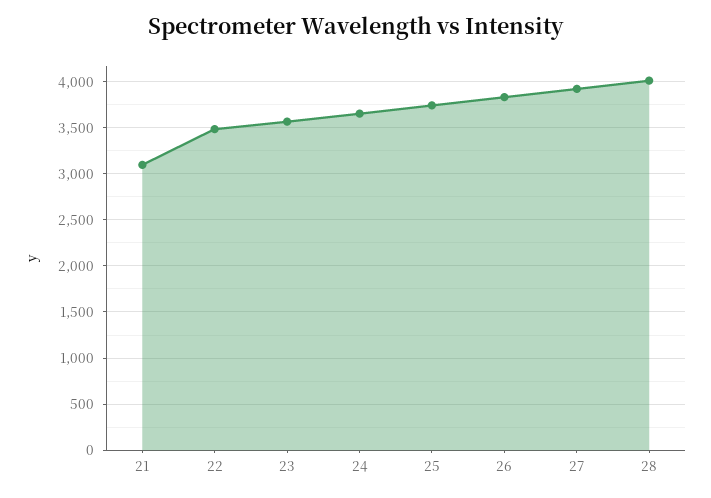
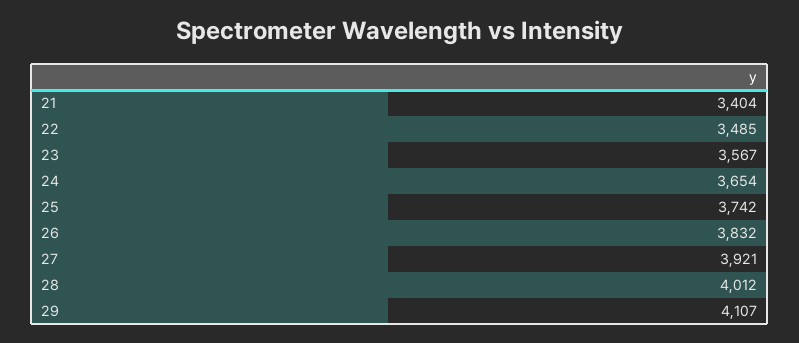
  {
-   "21": 3100,
+   "21": 3404,
    "22": 3485,
    "23": 3567,
    "24": 3654,
    "25": 3742,
    "26": 3832,
    "27": 3921,
-   "28": 4012
+   "28": 4012,
+   "29": 4107
  }

